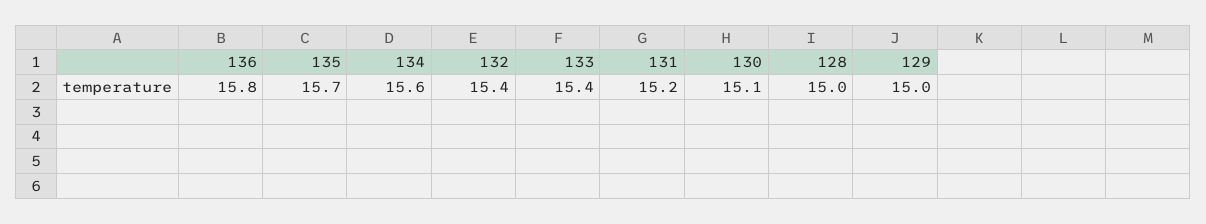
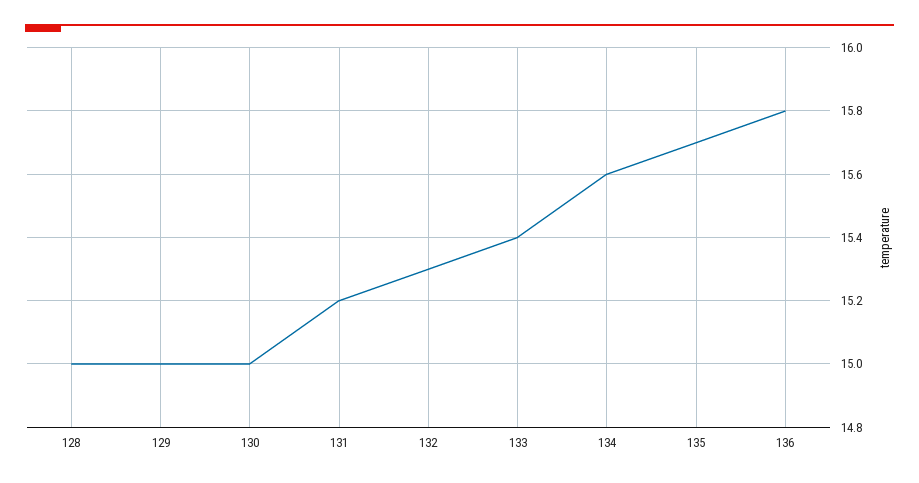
  {
    "136": 15.8,
    "135": 15.7,
    "134": 15.6,
-   "132": 15.4,
+   "132": 15.3,
    "133": 15.4,
    "131": 15.2,
-   "130": 15.1,
+   "130": 15,
    "128": 15,
    "129": 15
  }

